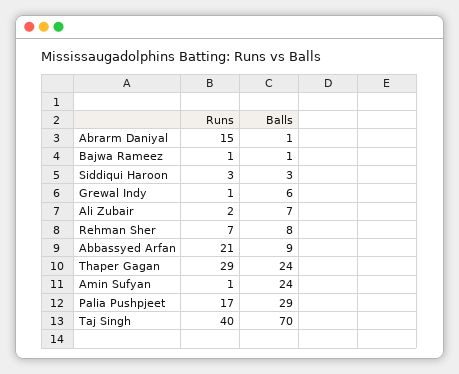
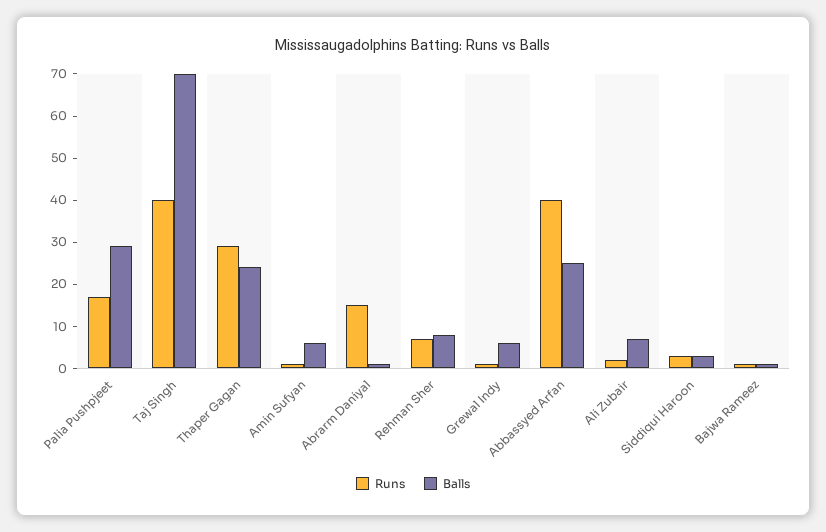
  {
    "Runs": {
      "Abrarm Daniyal": 15,
      "Bajwa Rameez": 1,
      "Siddiqui Haroon": 3,
      "Grewal Indy": 1,
      "Ali Zubair": 2,
      "Rehman Sher": 7,
-     "Abbassyed Arfan": 21,
+     "Abbassyed Arfan": 40,
      "Thaper Gagan": 29,
      "Amin Sufyan": 1,
      "Palia Pushpjeet": 17,
      "Taj Singh": 40
    },
    "Balls": {
      "Abrarm Daniyal": 1,
      "Bajwa Rameez": 1,
      "Siddiqui Haroon": 3,
      "Grewal Indy": 6,
      "Ali Zubair": 7,
      "Rehman Sher": 8,
-     "Abbassyed Arfan": 9,
+     "Abbassyed Arfan": 25,
      "Thaper Gagan": 24,
-     "Amin Sufyan": 24,
+     "Amin Sufyan": 5,
      "Palia Pushpjeet": 29,
      "Taj Singh": 70
    }
  }

